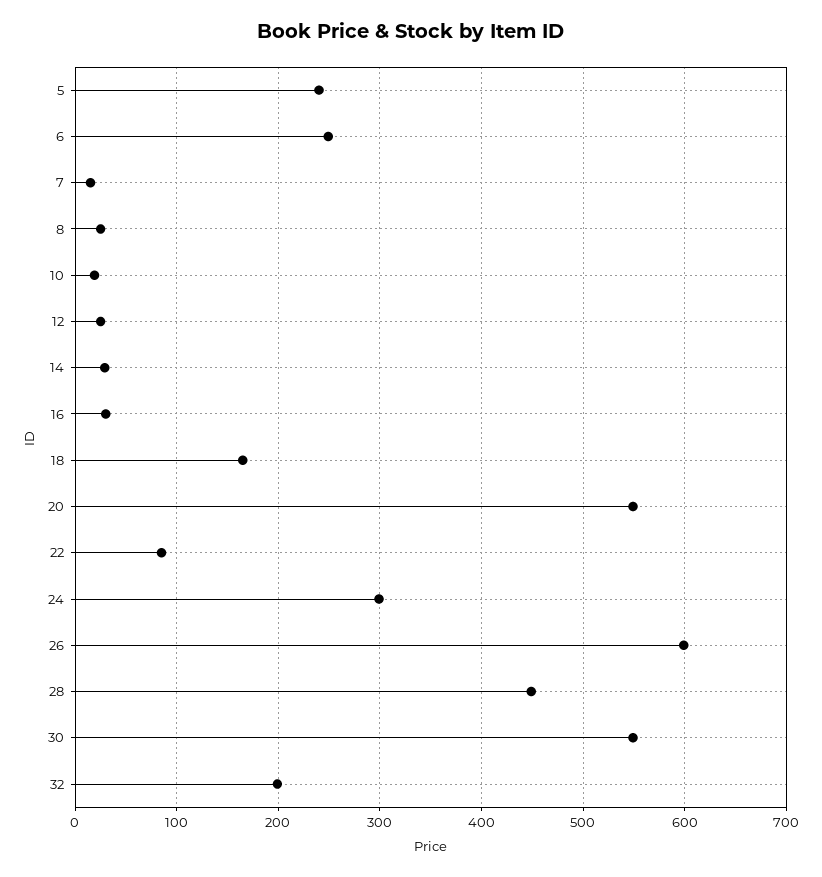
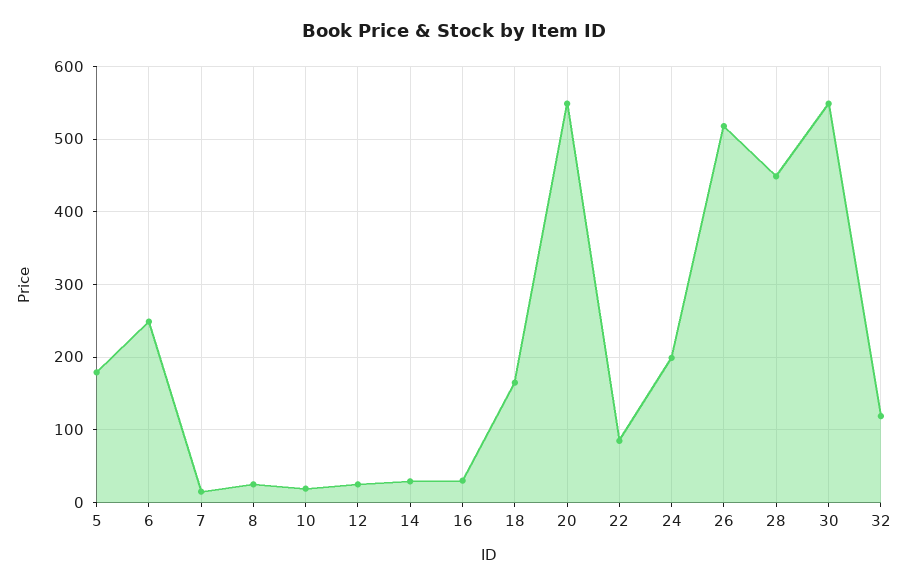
  {
-   "5": 240,
+   "5": 180,
    "6": 250,
    "7": 20,
    "8": 30,
    "10": 20,
    "12": 30,
    "14": 30,
    "16": 30,
    "18": 170,
    "20": 550,
    "22": 90,
-   "24": 300,
+   "24": 200,
-   "26": 600,
+   "26": 520,
    "28": 450,
    "30": 550,
-   "32": 200
+   "32": 120
  }

